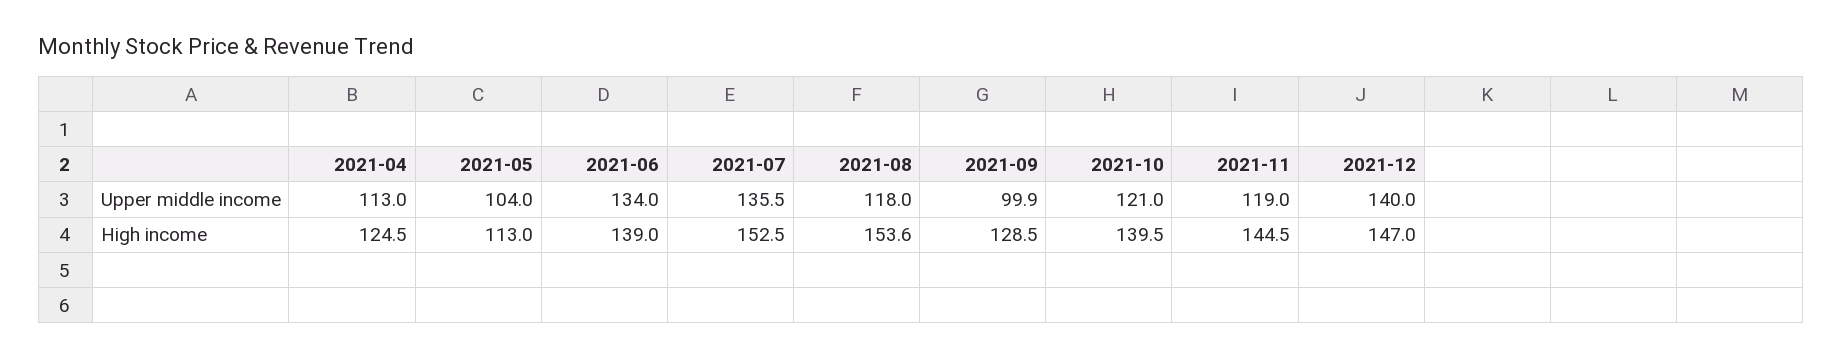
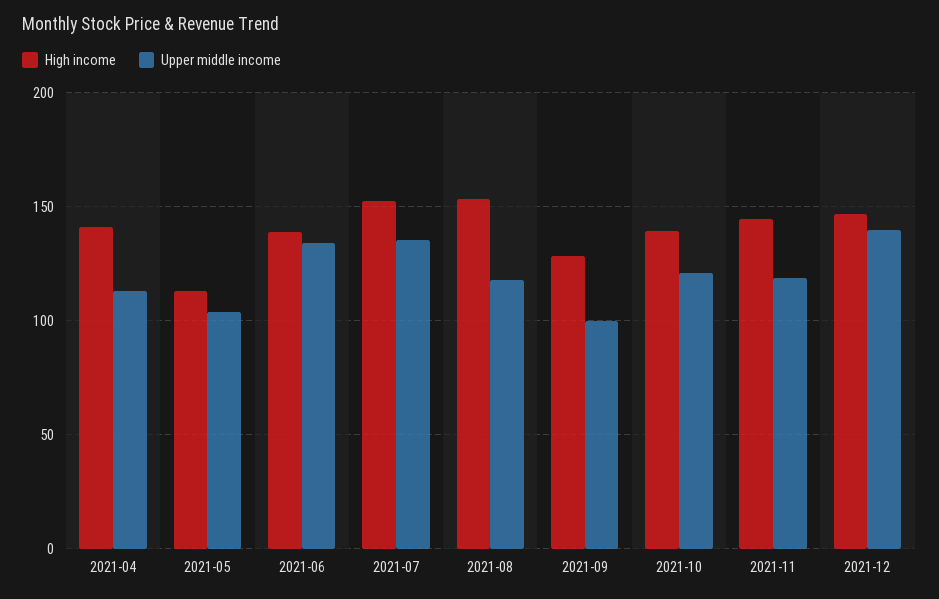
  {
    "Upper middle income": {
      "2021-04": 113,
      "2021-05": 104,
      "2021-06": 134,
      "2021-07": 135.5,
      "2021-08": 118,
      "2021-09": 99.9,
      "2021-10": 121,
      "2021-11": 119,
      "2021-12": 140
    },
    "High income": {
-     "2021-04": 124.5,
+     "2021-04": 140,
      "2021-05": 113,
      "2021-06": 139,
      "2021-07": 152.5,
      "2021-08": 153.6,
      "2021-09": 128.5,
      "2021-10": 139.5,
      "2021-11": 144.5,
      "2021-12": 147
    }
  }

